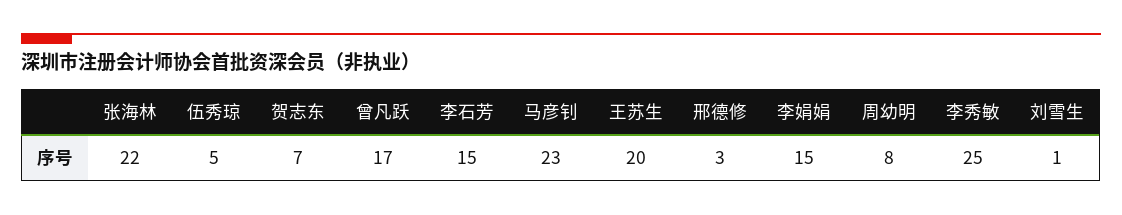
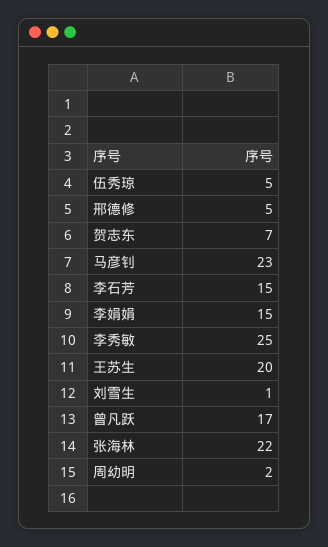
  {
    "张海林": 22,
    "伍秀琼": 5,
    "贺志东": 7,
    "曾凡跃": 17,
    "李石芳": 15,
    "马彦钊": 23,
    "王苏生": 20,
-   "邢德修": 3,
+   "邢德修": 5,
    "李娟娟": 15,
-   "周幼明": 8,
+   "周幼明": 2,
    "李秀敏": 25,
    "刘雪生": 1
  }

